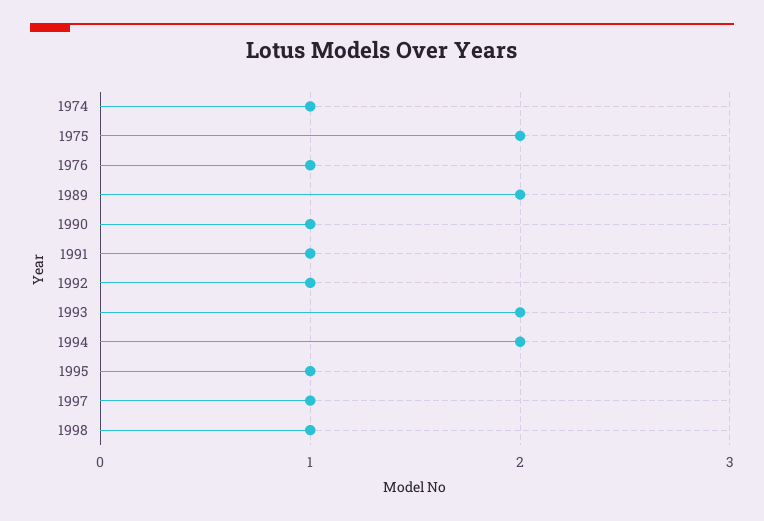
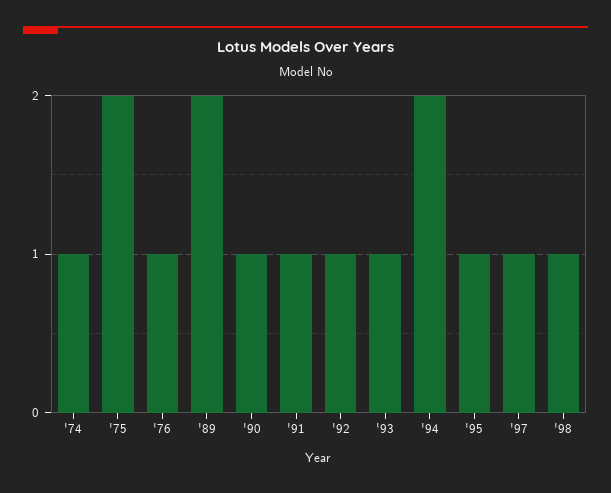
  {
    "1974": 1,
    "1975": 2,
    "1976": 1,
    "1989": 2,
    "1990": 1,
    "1991": 1,
    "1992": 1,
-   "1993": 2,
+   "1993": 1,
    "1994": 2,
    "1995": 1,
    "1997": 1,
    "1998": 1
  }

